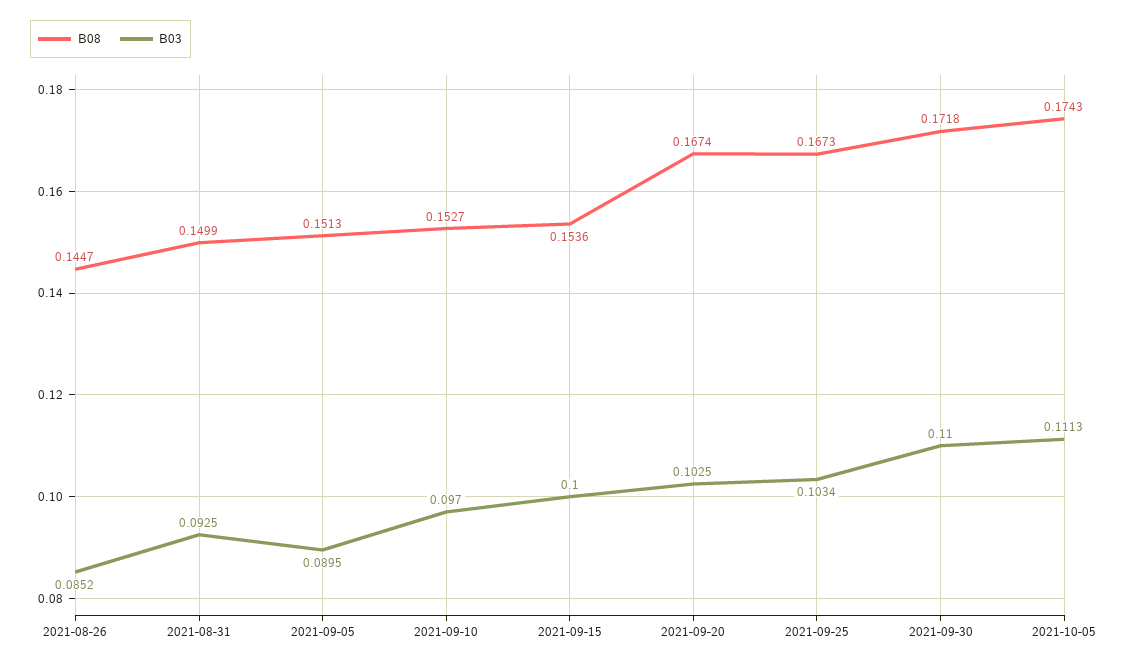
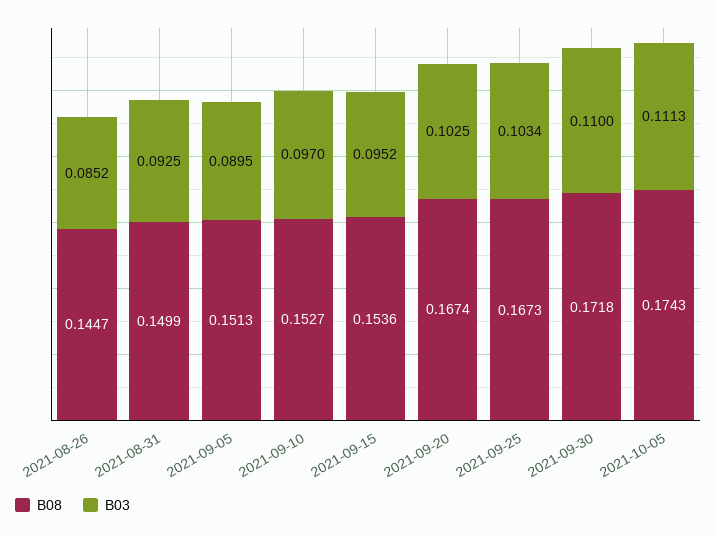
  {
    "B08": {
      "2021-08-26": 0.1447,
      "2021-08-31": 0.1499,
      "2021-09-05": 0.1513,
      "2021-09-10": 0.1527,
      "2021-09-15": 0.1536,
      "2021-09-20": 0.1674,
      "2021-09-25": 0.1673,
      "2021-09-30": 0.1718,
      "2021-10-05": 0.1743
    },
    "B03": {
      "2021-08-26": 0.0852,
      "2021-08-31": 0.0925,
      "2021-09-05": 0.0895,
      "2021-09-10": 0.097,
-     "2021-09-15": 0.1,
+     "2021-09-15": 0.0952,
      "2021-09-20": 0.1025,
      "2021-09-25": 0.1034,
      "2021-09-30": 0.11,
      "2021-10-05": 0.1113
    }
  }

